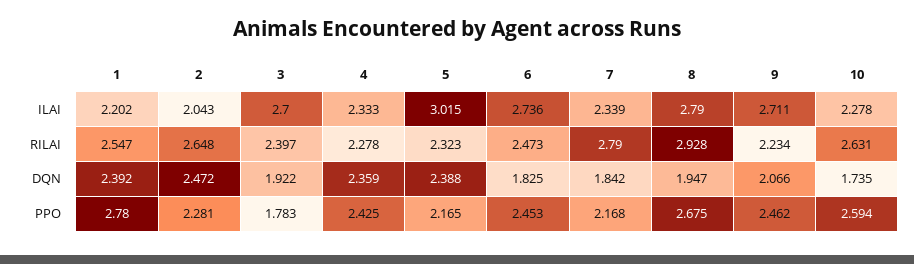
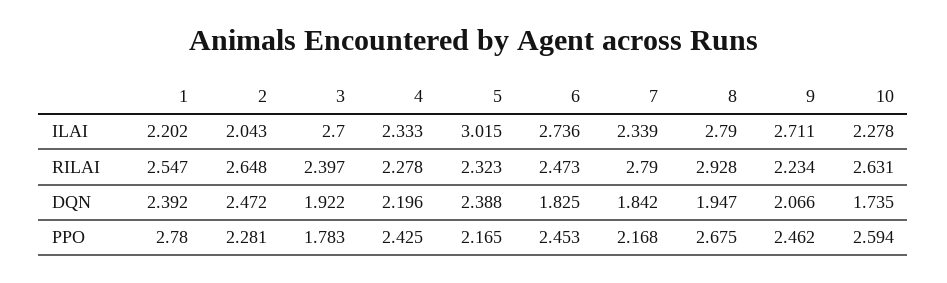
  {
    "1": {
      "ILAI": 2.202,
      "RILAI": 2.547,
      "DQN": 2.392,
      "PPO": 2.78
    },
    "2": {
      "ILAI": 2.043,
      "RILAI": 2.648,
      "DQN": 2.472,
      "PPO": 2.281
    },
    "3": {
      "ILAI": 2.7,
      "RILAI": 2.397,
      "DQN": 1.922,
      "PPO": 1.783
    },
    "4": {
      "ILAI": 2.333,
      "RILAI": 2.278,
-     "DQN": 2.359,
+     "DQN": 2.196,
      "PPO": 2.425
    },
    "5": {
      "ILAI": 3.015,
      "RILAI": 2.323,
      "DQN": 2.388,
      "PPO": 2.165
    },
    "6": {
      "ILAI": 2.736,
      "RILAI": 2.473,
      "DQN": 1.825,
      "PPO": 2.453
    },
    "7": {
      "ILAI": 2.339,
      "RILAI": 2.79,
      "DQN": 1.842,
      "PPO": 2.168
    },
    "8": {
      "ILAI": 2.79,
      "RILAI": 2.928,
      "DQN": 1.947,
      "PPO": 2.675
    },
    "9": {
      "ILAI": 2.711,
      "RILAI": 2.234,
      "DQN": 2.066,
      "PPO": 2.462
    },
    "10": {
      "ILAI": 2.278,
      "RILAI": 2.631,
      "DQN": 1.735,
      "PPO": 2.594
    }
  }

